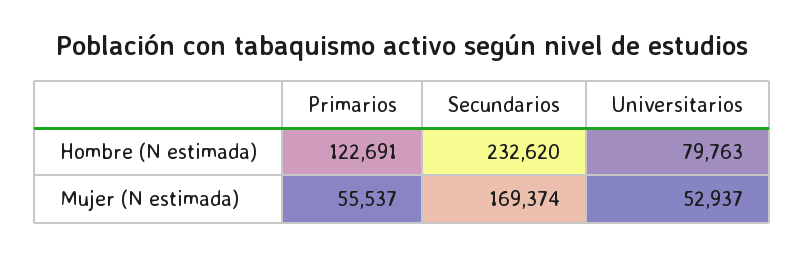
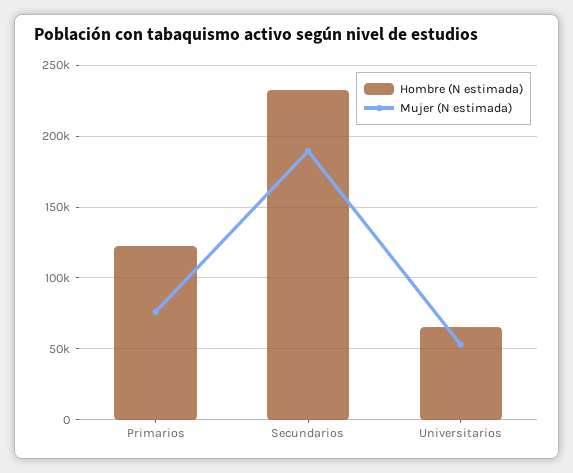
  {
    "Hombre (N estimada)": {
      "Primarios": 122691,
      "Secundarios": 232620,
-     "Universitarios": 79763
+     "Universitarios": 65000
    },
    "Mujer (N estimada)": {
-     "Primarios": 55537,
+     "Primarios": 75000,
-     "Secundarios": 169374,
+     "Secundarios": 190000,
      "Universitarios": 52937
    }
  }

